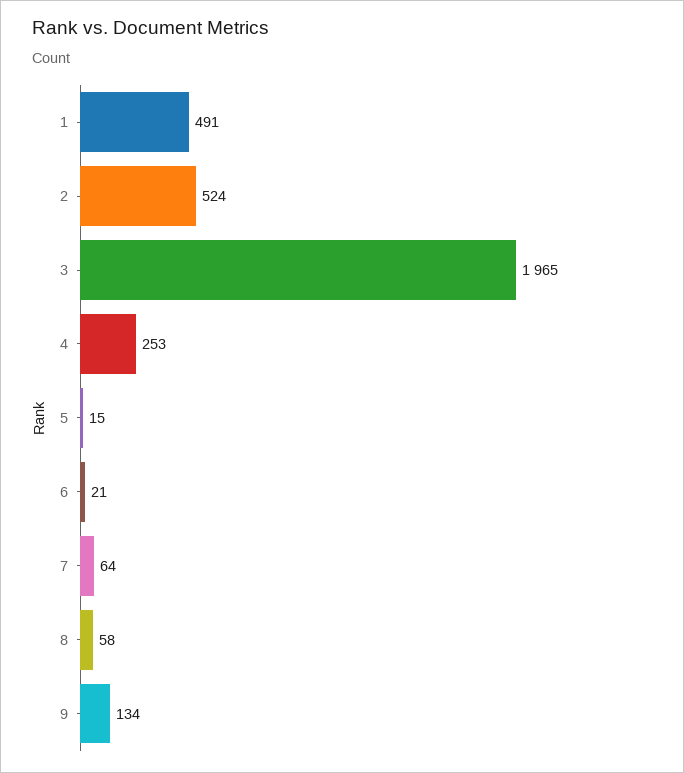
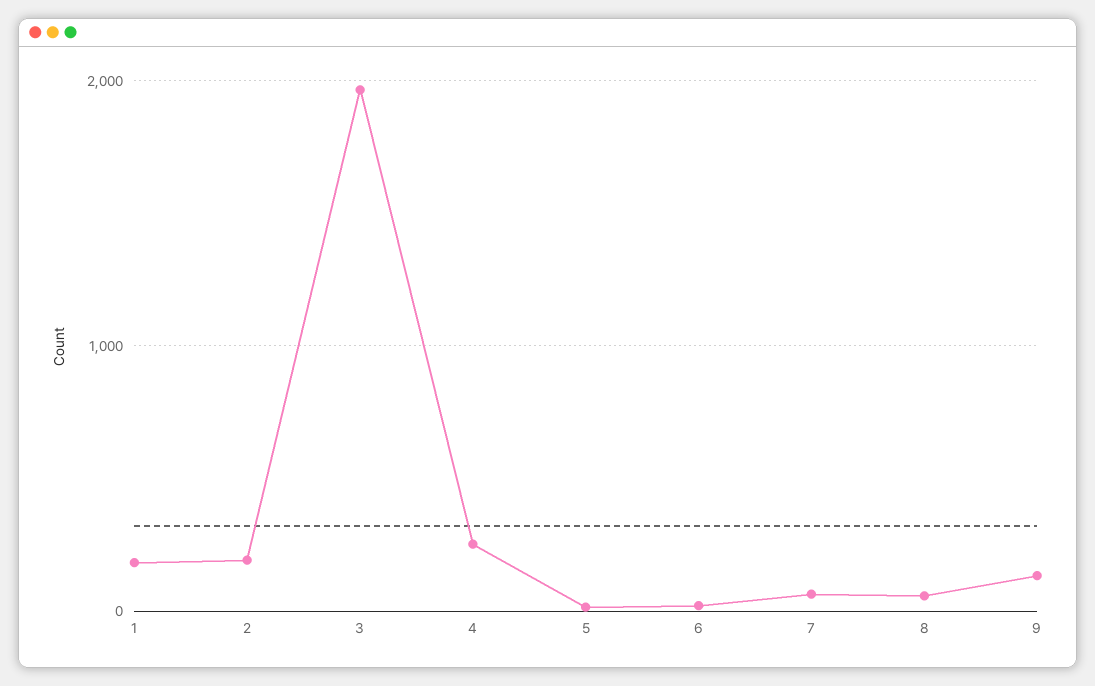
  {
-   "1": 491,
+   "1": 200,
-   "2": 524,
+   "2": 200,
    "3": 1965,
    "4": 253,
    "5": 15,
    "6": 21,
    "7": 64,
    "8": 58,
    "9": 134
  }

